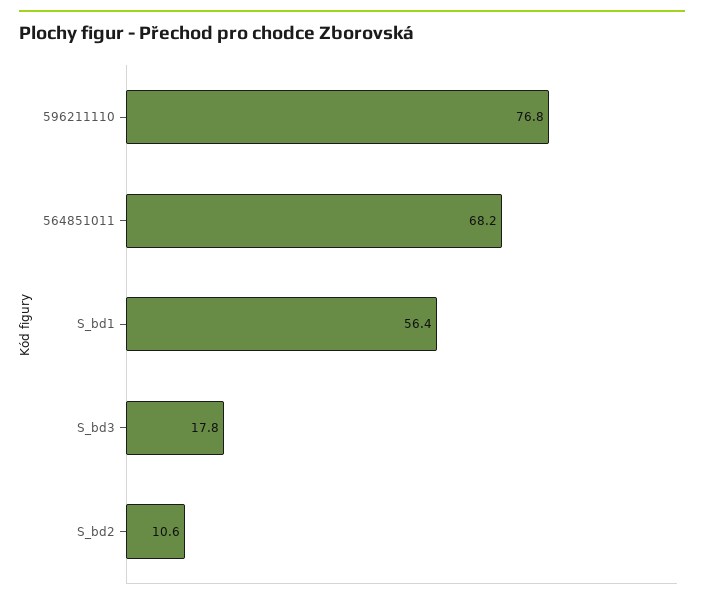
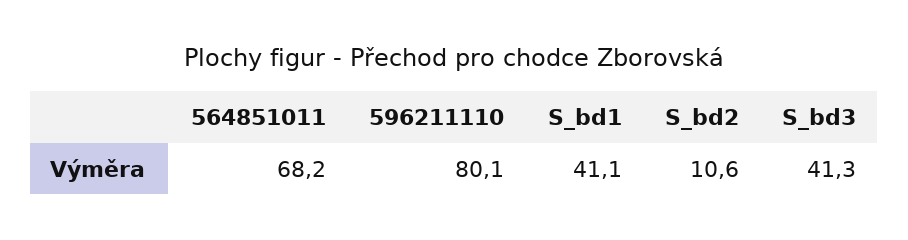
  {
-   "596211110": 76.8,
+   "596211110": 80.1,
    "564851011": 68.2,
-   "S_bd1": 56.4,
+   "S_bd1": 41.1,
-   "S_bd3": 17.8,
+   "S_bd3": 41.3,
    "S_bd2": 10.6
  }

